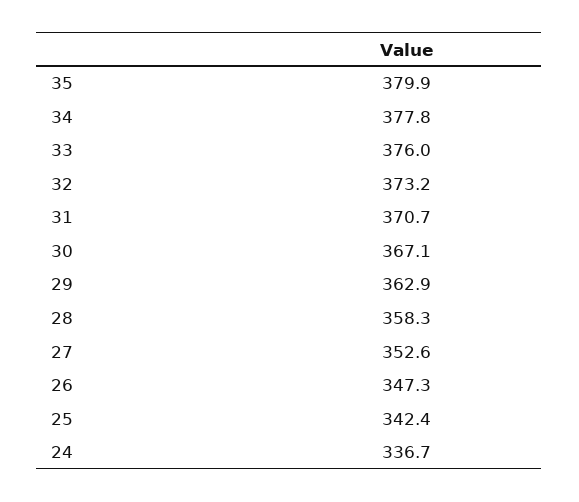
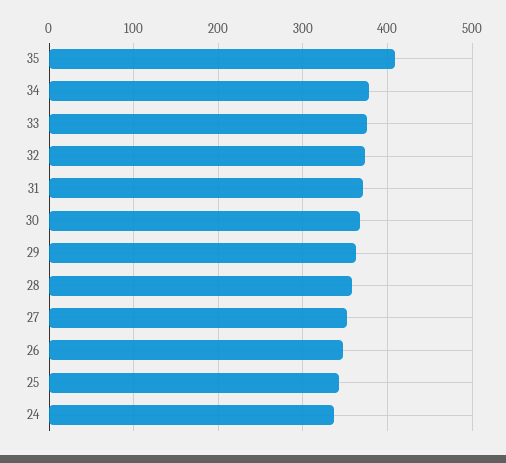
  {
-   "35": 379.9,
+   "35": 410,
    "34": 377.8,
    "33": 376,
    "32": 373.2,
    "31": 370.7,
    "30": 367.1,
    "29": 362.9,
    "28": 358.3,
    "27": 352.6,
    "26": 347.3,
    "25": 342.4,
    "24": 336.7
  }

